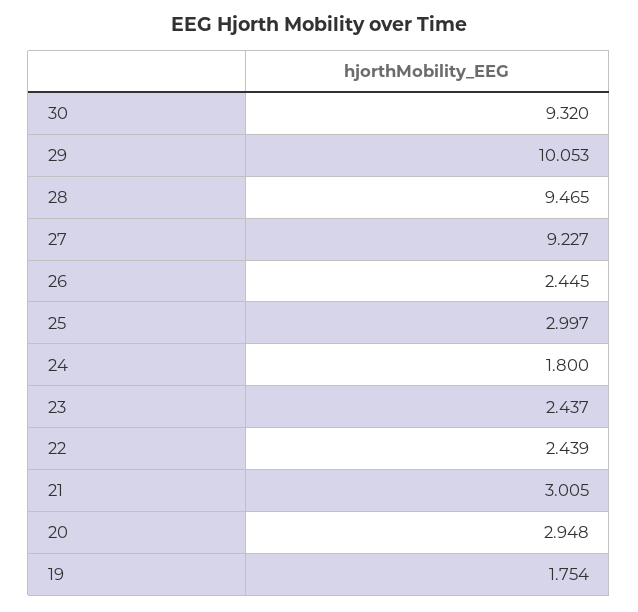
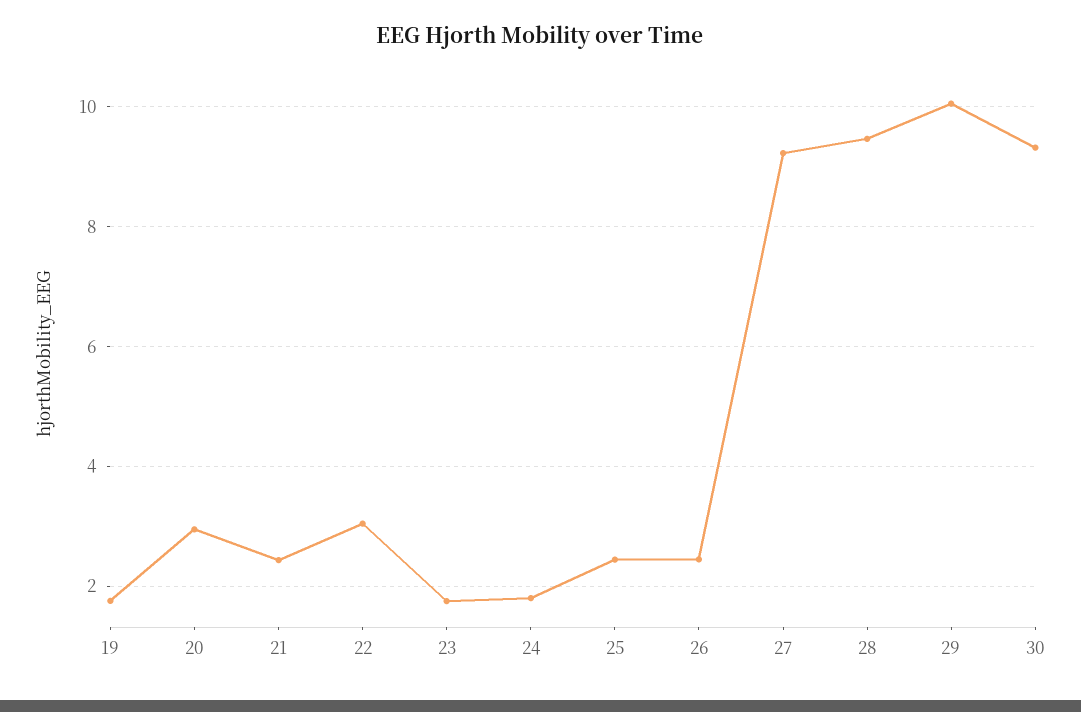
  {
    "30": 9.32,
    "29": 10.053,
    "28": 9.465,
    "27": 9.227,
    "26": 2.445,
-   "25": 2.997,
+   "25": 2.4,
    "24": 1.8,
-   "23": 2.437,
+   "23": 1.8,
-   "22": 2.439,
+   "22": 3,
-   "21": 3.005,
+   "21": 2.4,
    "20": 2.948,
    "19": 1.754
  }

